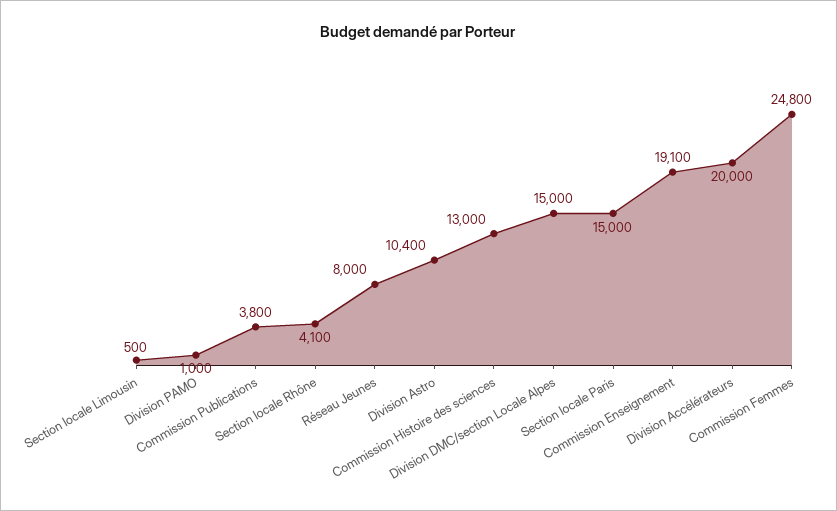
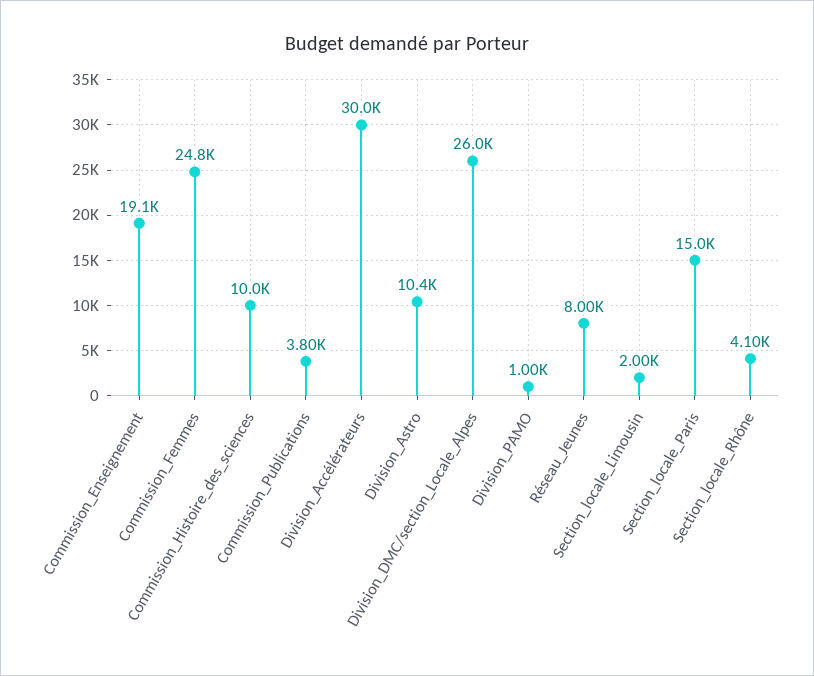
  {
-   "Section locale Limousin": 500,
+   "Section locale Limousin": 2000,
    "Division PAMO": 1000,
    "Commission Publications": 3800,
    "Section locale Rhône": 4100,
    "Réseau Jeunes": 8000,
    "Division Astro": 10400,
-   "Commission Histoire des sciences": 13000,
+   "Commission Histoire des sciences": 10000,
-   "Division DMC/section Locale Alpes": 15000,
+   "Division DMC/section Locale Alpes": 26000,
    "Section locale Paris": 15000,
    "Commission Enseignement": 19100,
-   "Division Accélérateurs": 20000,
+   "Division Accélérateurs": 30000,
    "Commission Femmes": 24800
  }

